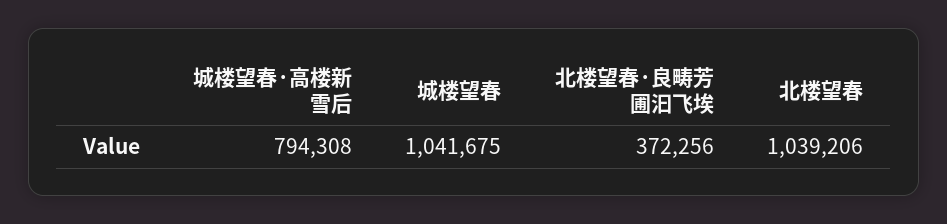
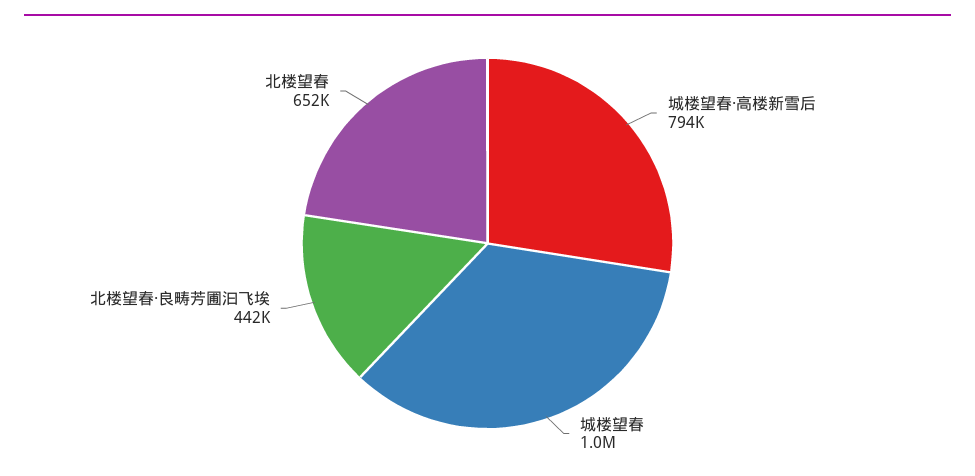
  {
    "城楼望春·高楼新雪后": 794308,
    "城楼望春": 1041675,
-   "北楼望春·良畴芳圃汩飞埃": 372256,
+   "北楼望春·良畴芳圃汩飞埃": 442000,
-   "北楼望春": 1039206
+   "北楼望春": 652000
  }

